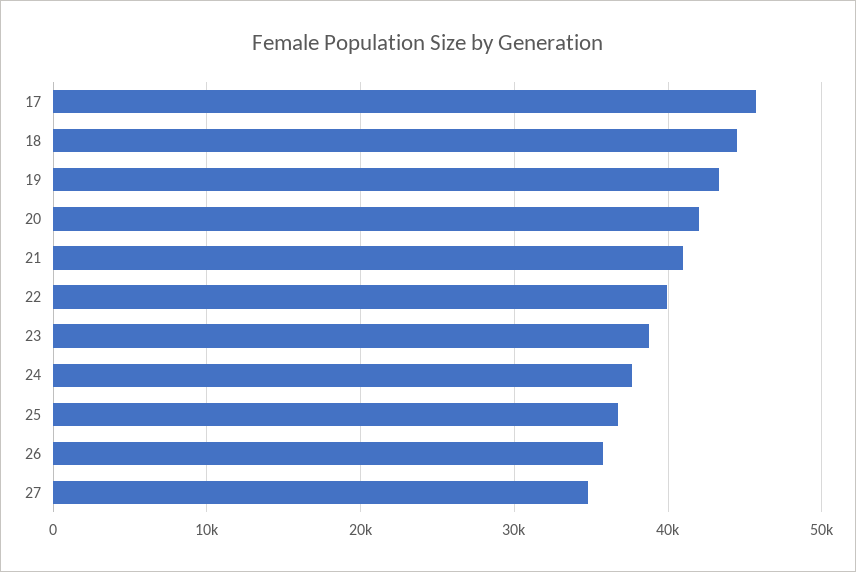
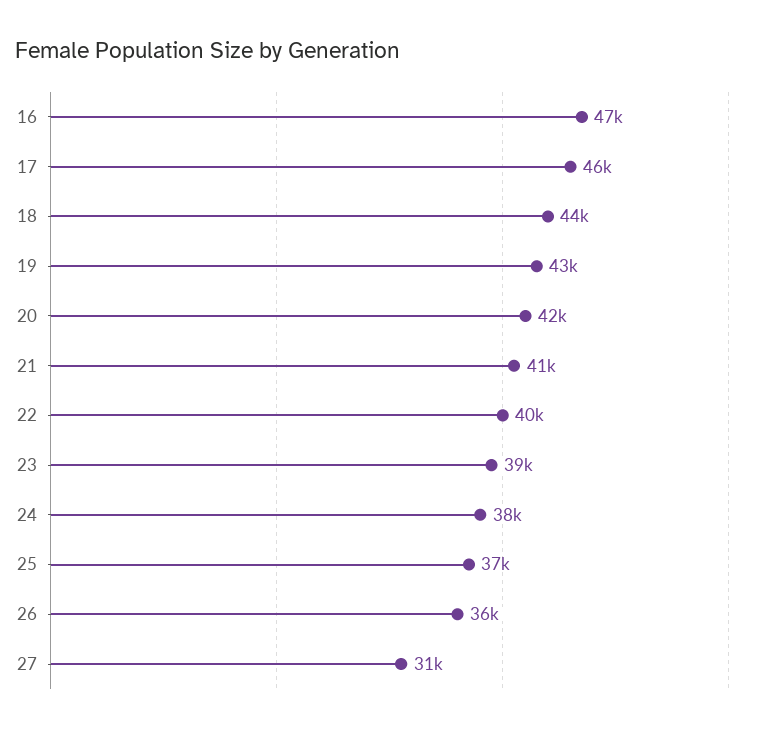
  {
    "17": 46000,
    "18": 44000,
    "19": 43000,
    "20": 42000,
    "21": 41000,
    "22": 40000,
    "23": 39000,
    "24": 38000,
    "25": 37000,
    "26": 36000,
-   "27": 35000
+   "27": 31000,
+   "16": 47000
  }

